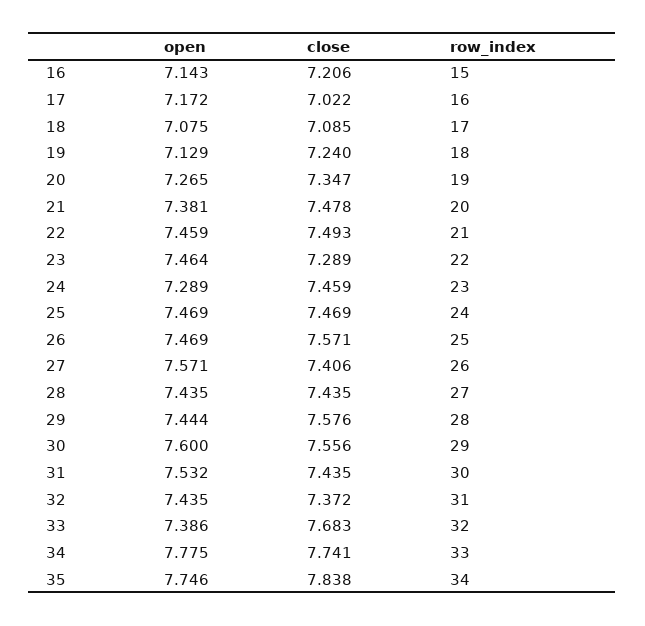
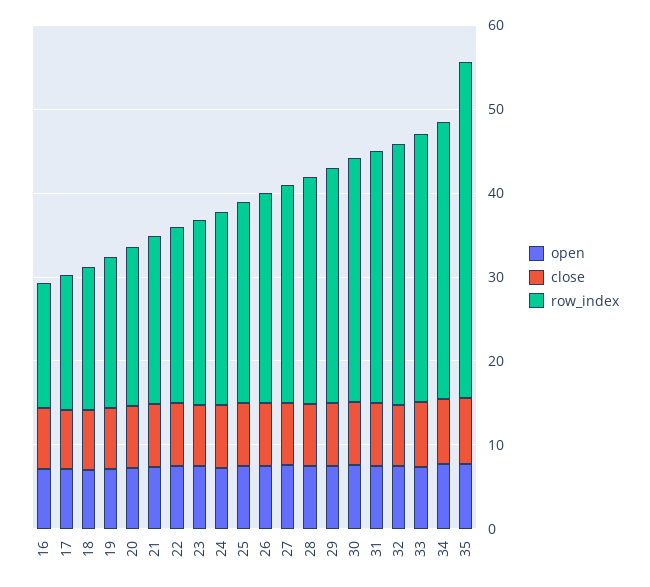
  {
    "open": {
      "16": 7.143,
      "17": 7.172,
      "18": 7.075,
      "19": 7.129,
      "20": 7.265,
      "21": 7.381,
      "22": 7.459,
      "23": 7.464,
      "24": 7.289,
      "25": 7.469,
      "26": 7.469,
      "27": 7.571,
      "28": 7.435,
      "29": 7.444,
      "30": 7.6,
      "31": 7.532,
      "32": 7.435,
      "33": 7.386,
      "34": 7.775,
      "35": 7.746
    },
    "close": {
      "16": 7.206,
      "17": 7.022,
      "18": 7.085,
      "19": 7.24,
      "20": 7.347,
      "21": 7.478,
      "22": 7.493,
      "23": 7.289,
      "24": 7.459,
      "25": 7.469,
      "26": 7.571,
      "27": 7.406,
      "28": 7.435,
      "29": 7.576,
      "30": 7.556,
      "31": 7.435,
      "32": 7.372,
      "33": 7.683,
      "34": 7.741,
      "35": 7.838
    },
    "row_index": {
      "16": 15,
      "17": 16,
      "18": 17,
      "19": 18,
      "20": 19,
      "21": 20,
      "22": 21,
      "23": 22,
      "24": 23,
      "25": 24,
      "26": 25,
      "27": 26,
      "28": 27,
      "29": 28,
      "30": 29,
      "31": 30,
      "32": 31,
      "33": 32,
      "34": 33,
-     "35": 34
+     "35": 40
    }
  }

